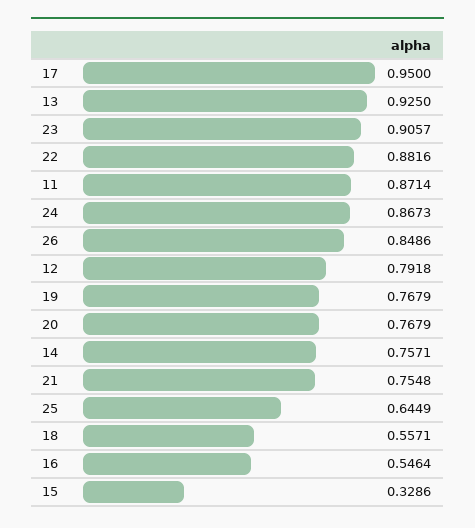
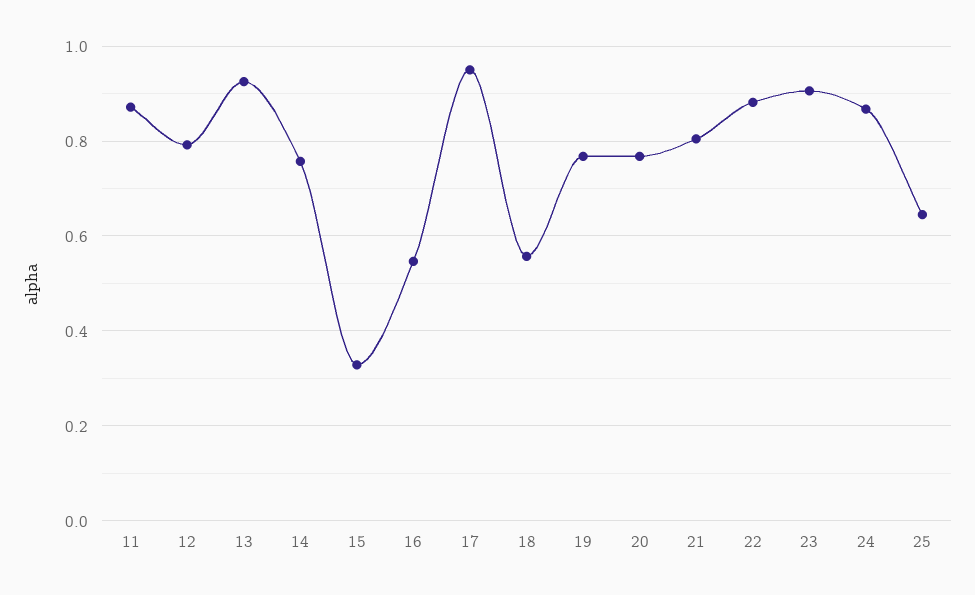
  {
    "17": 0.95,
    "13": 0.925,
    "23": 0.9057,
    "22": 0.8816,
    "11": 0.8714,
    "24": 0.8673,
-   "26": 0.8486,
    "12": 0.7918,
    "19": 0.7679,
    "20": 0.7679,
    "14": 0.7571,
-   "21": 0.7548,
+   "21": 0.8,
    "25": 0.6449,
    "18": 0.5571,
    "16": 0.5464,
    "15": 0.3286
  }

